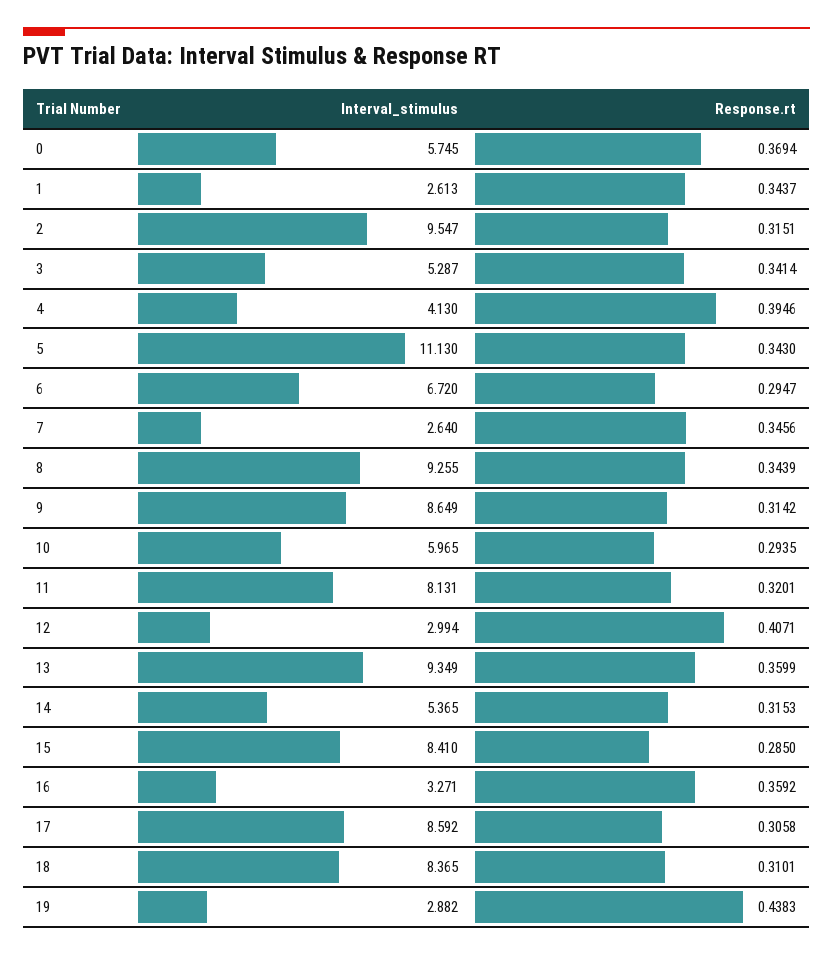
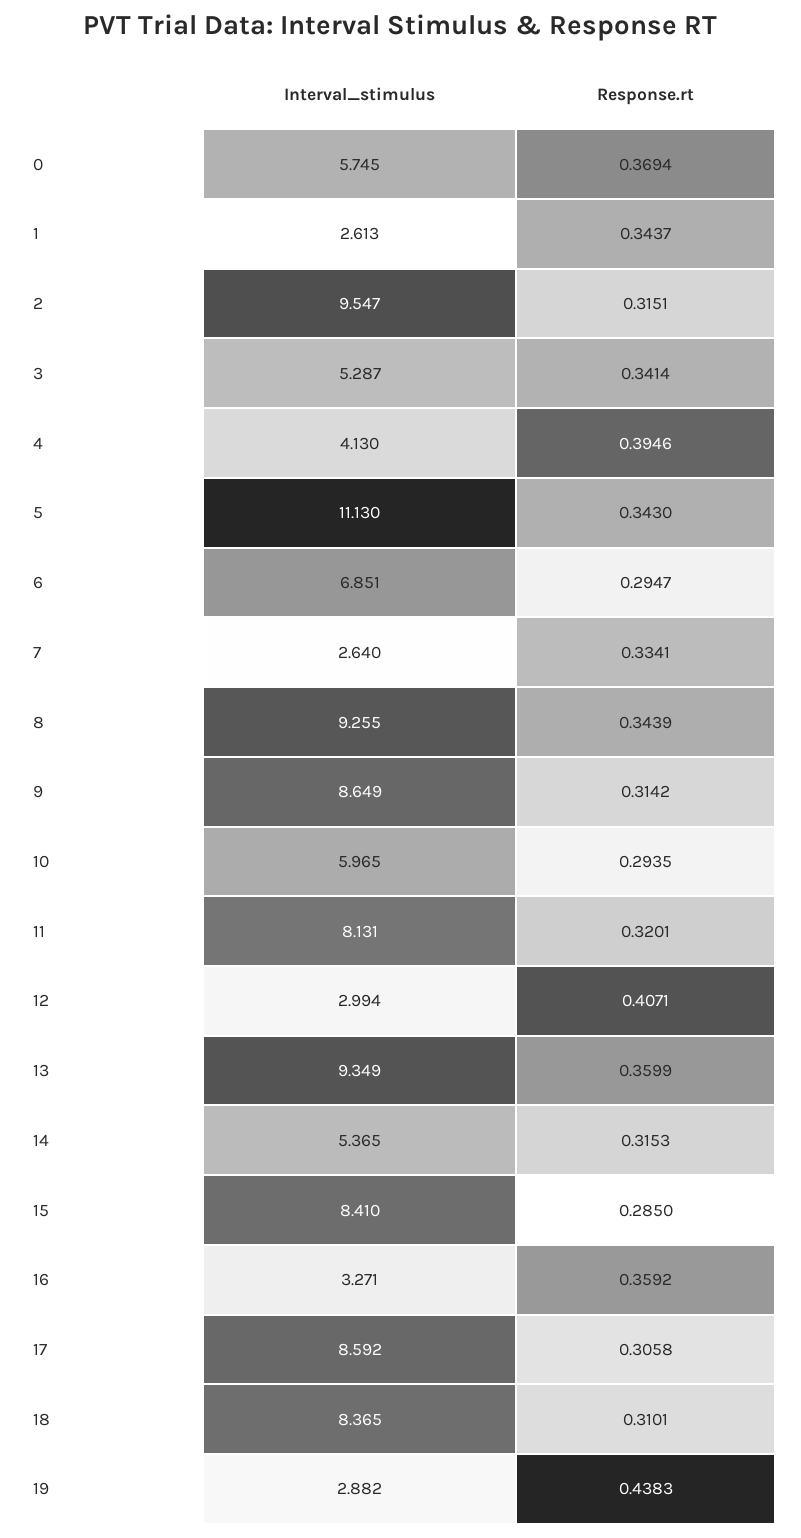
  {
    "Interval_stimulus": {
      "0": 5.745,
      "1": 2.613,
      "2": 9.547,
      "3": 5.287,
      "4": 4.13,
      "5": 11.13,
-     "6": 6.72,
+     "6": 6.851,
      "7": 2.64,
      "8": 9.255,
      "9": 8.649,
      "10": 5.965,
      "11": 8.131,
      "12": 2.994,
      "13": 9.349,
      "14": 5.365,
      "15": 8.41,
      "16": 3.271,
      "17": 8.592,
      "18": 8.365,
      "19": 2.882
    },
    "Response.rt": {
      "0": 0.3694,
      "1": 0.3437,
      "2": 0.3151,
      "3": 0.3414,
      "4": 0.3946,
      "5": 0.343,
      "6": 0.2947,
-     "7": 0.3456,
+     "7": 0.3341,
      "8": 0.3439,
      "9": 0.3142,
      "10": 0.2935,
      "11": 0.3201,
      "12": 0.4071,
      "13": 0.3599,
      "14": 0.3153,
      "15": 0.285,
      "16": 0.3592,
      "17": 0.3058,
      "18": 0.3101,
      "19": 0.4383
    }
  }

